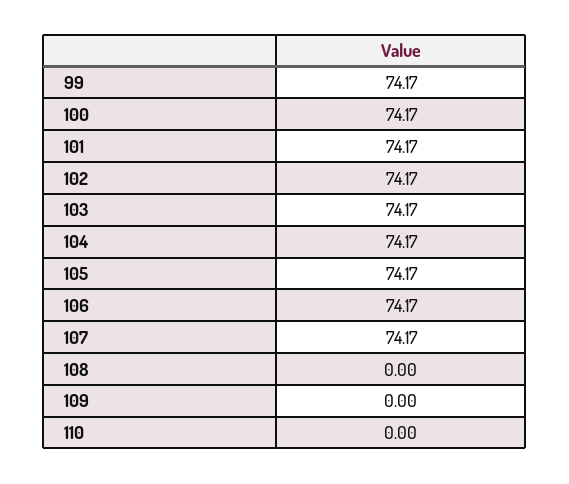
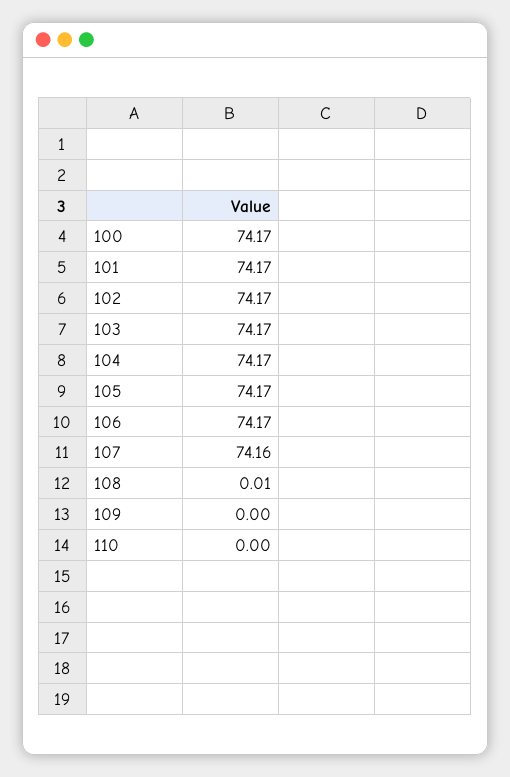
  {
-   "99": 74.17,
    "100": 74.17,
    "101": 74.17,
    "102": 74.17,
    "103": 74.17,
    "104": 74.17,
    "105": 74.17,
    "106": 74.17,
-   "107": 74.17,
+   "107": 74.16,
-   "108": 0,
+   "108": 0.01,
    "109": 0,
    "110": 0
  }

